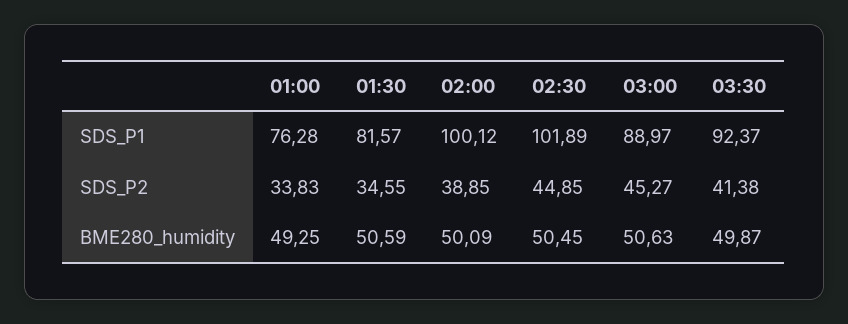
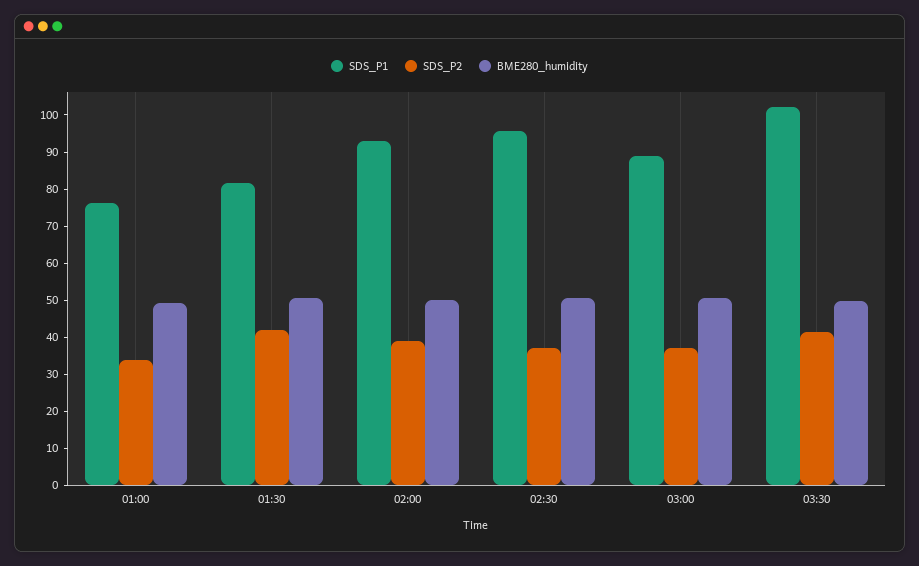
  {
    "SDS_P1": {
      "01:00": 76.28,
      "01:30": 81.57,
-     "02:00": 100.12,
+     "02:00": 92.5,
-     "02:30": 101.89,
+     "02:30": 95,
      "03:00": 88.97,
-     "03:30": 92.37
+     "03:30": 102.5
    },
    "SDS_P2": {
      "01:00": 33.83,
-     "01:30": 34.55,
+     "01:30": 42.5,
      "02:00": 38.85,
-     "02:30": 44.85,
+     "02:30": 37.5,
-     "03:00": 45.27,
+     "03:00": 37.5,
      "03:30": 41.38
    },
    "BME280_humidity": {
      "01:00": 49.25,
      "01:30": 50.59,
      "02:00": 50.09,
      "02:30": 50.45,
      "03:00": 50.63,
      "03:30": 49.87
    }
  }

